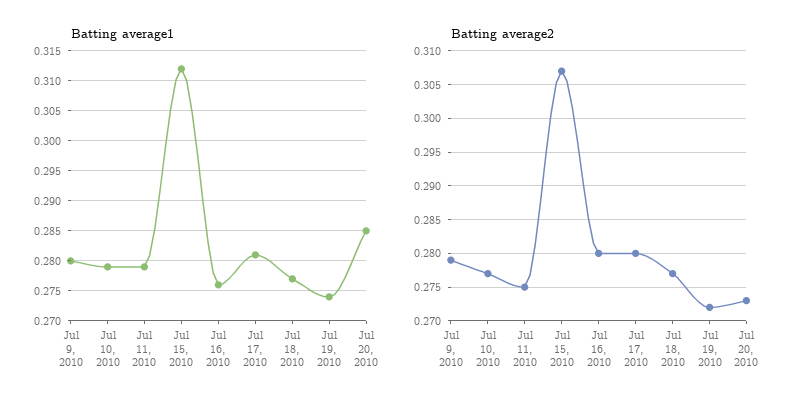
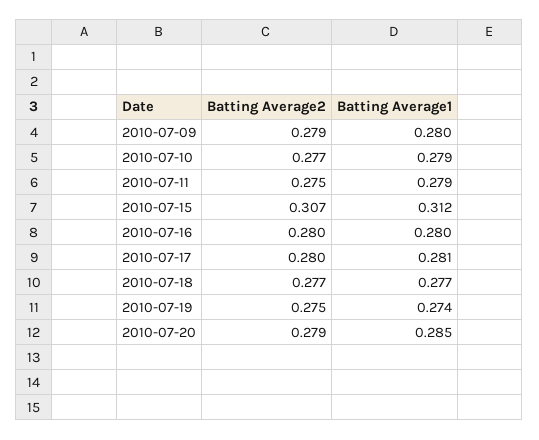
  {
    "Batting average1": {
      "Jul 9, 2010": 0.28,
      "Jul 10, 2010": 0.279,
      "Jul 11, 2010": 0.279,
      "Jul 15, 2010": 0.312,
-     "Jul 16, 2010": 0.276,
+     "Jul 16, 2010": 0.28,
      "Jul 17, 2010": 0.281,
      "Jul 18, 2010": 0.277,
      "Jul 19, 2010": 0.274,
      "Jul 20, 2010": 0.285
    },
    "Batting average2": {
      "Jul 9, 2010": 0.279,
      "Jul 10, 2010": 0.277,
      "Jul 11, 2010": 0.275,
      "Jul 15, 2010": 0.307,
      "Jul 16, 2010": 0.28,
      "Jul 17, 2010": 0.28,
      "Jul 18, 2010": 0.277,
-     "Jul 19, 2010": 0.272,
+     "Jul 19, 2010": 0.275,
-     "Jul 20, 2010": 0.273
+     "Jul 20, 2010": 0.279
    }
  }

